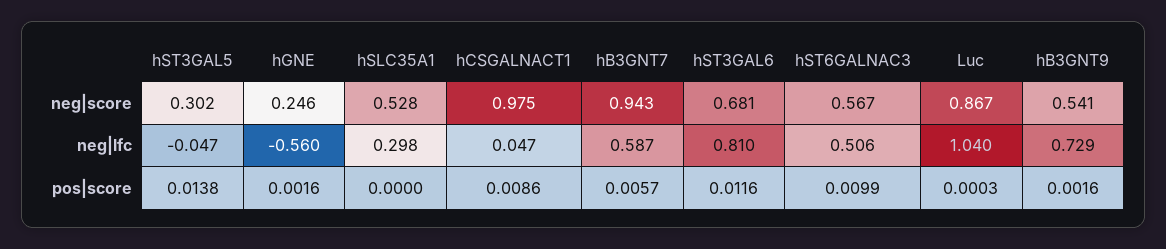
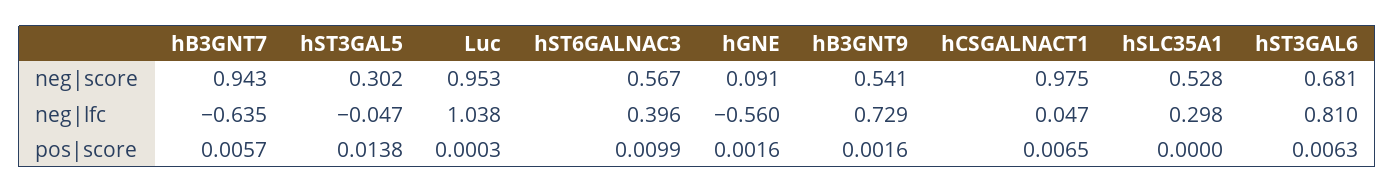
  {
    "hST3GAL5": {
      "neg|score": 0.302,
      "neg|lfc": -0.047,
      "pos|score": 0.0138
    },
    "hGNE": {
-     "neg|score": 0.246,
+     "neg|score": 0.091,
      "neg|lfc": -0.56,
      "pos|score": 0.0016
    },
    "hSLC35A1": {
      "neg|score": 0.528,
      "neg|lfc": 0.298,
      "pos|score": 0
    },
    "hCSGALNACT1": {
      "neg|score": 0.975,
      "neg|lfc": 0.047,
-     "pos|score": 0.0086
+     "pos|score": 0.0065
    },
    "hB3GNT7": {
      "neg|score": 0.943,
-     "neg|lfc": 0.587,
+     "neg|lfc": -0.635,
      "pos|score": 0.0057
    },
    "hST3GAL6": {
      "neg|score": 0.681,
      "neg|lfc": 0.81,
-     "pos|score": 0.0116
+     "pos|score": 0.0063
    },
    "hST6GALNAC3": {
      "neg|score": 0.567,
-     "neg|lfc": 0.506,
+     "neg|lfc": 0.396,
      "pos|score": 0.0099
    },
    "Luc": {
-     "neg|score": 0.867,
+     "neg|score": 0.953,
-     "neg|lfc": 1.04,
+     "neg|lfc": 1.038,
      "pos|score": 0.0003
    },
    "hB3GNT9": {
      "neg|score": 0.541,
      "neg|lfc": 0.729,
      "pos|score": 0.0016
    }
  }

